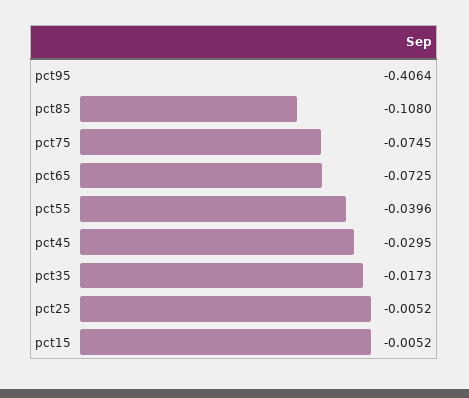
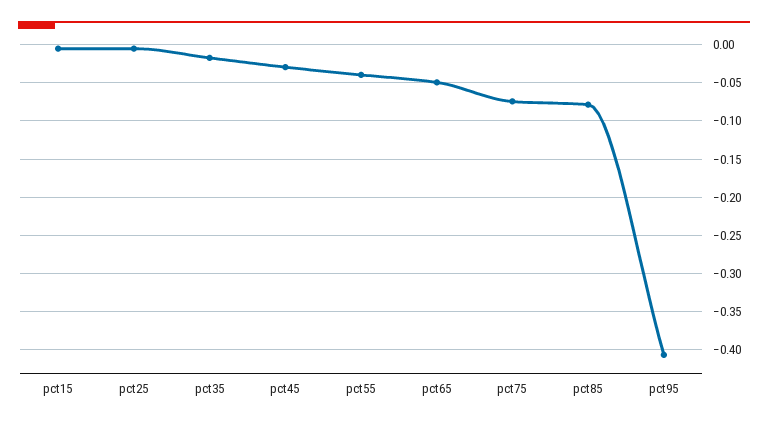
  {
    "pct95": -0.4064,
-   "pct85": -0.108,
+   "pct85": -0.08,
    "pct75": -0.0745,
-   "pct65": -0.0725,
+   "pct65": -0.05,
    "pct55": -0.0396,
    "pct45": -0.0295,
    "pct35": -0.0173,
    "pct25": -0.0052,
    "pct15": -0.0052
  }

